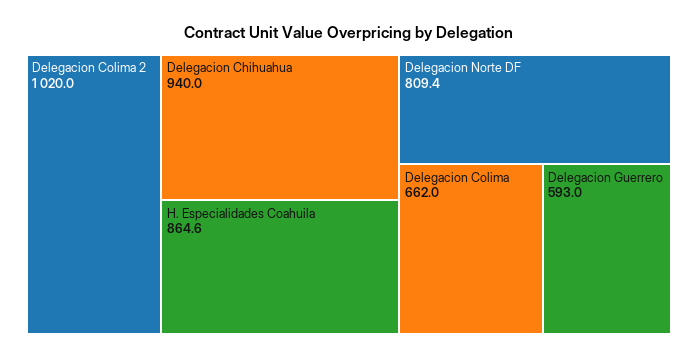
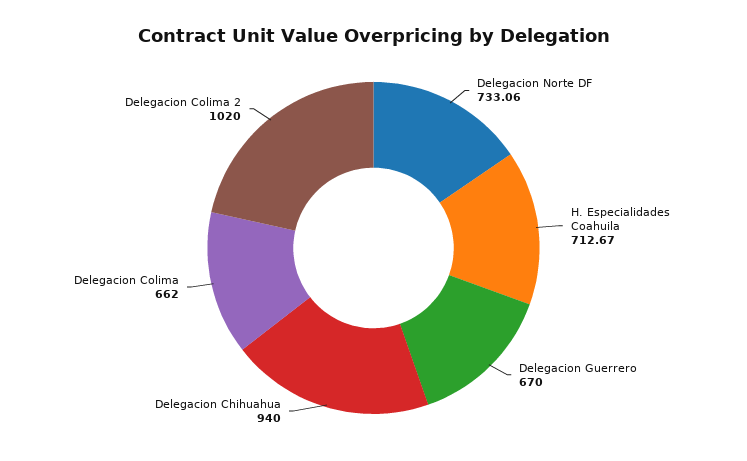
  {
    "Delegacion Colima 2": 1020,
    "Delegacion Chihuahua": 940,
-   "H. Especialidades Coahuila": 864.6,
+   "H. Especialidades Coahuila": 712.67,
-   "Delegacion Norte DF": 809.4,
+   "Delegacion Norte DF": 733.06,
    "Delegacion Colima": 662,
-   "Delegacion Guerrero": 593
+   "Delegacion Guerrero": 670
  }

